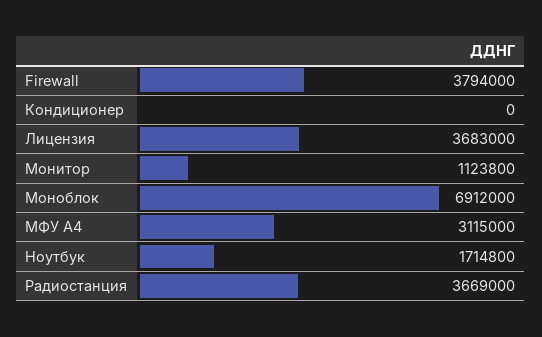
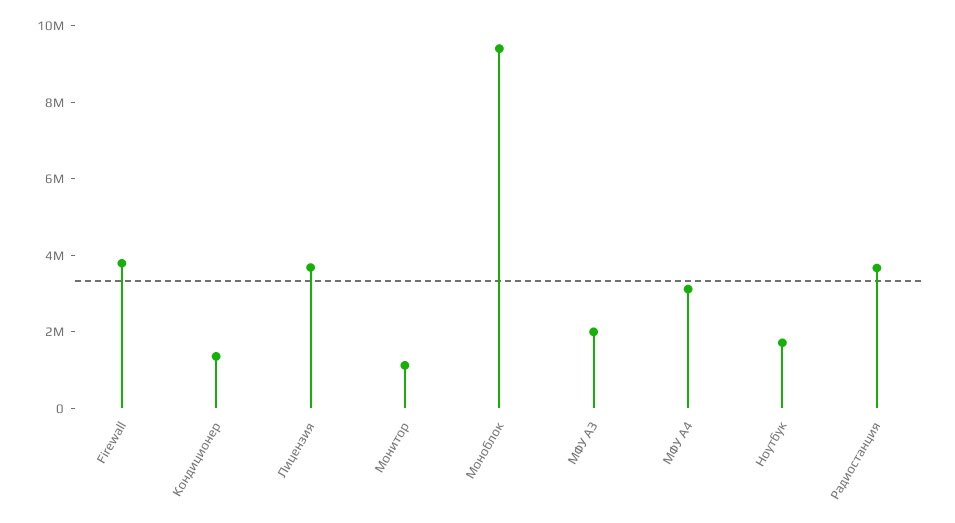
  {
    "Firewall": 3794000,
-   "Кондиционер": 0,
+   "Кондиционер": 1500000,
    "Лицензия": 3683000,
    "Монитор": 1123800,
-   "Моноблок": 6912000,
+   "Моноблок": 9500000,
    "МФУ A4": 3115000,
    "Ноутбук": 1714800,
-   "Радиостанция": 3669000
+   "Радиостанция": 3669000,
+   "МФУ A3": 2000000
  }

